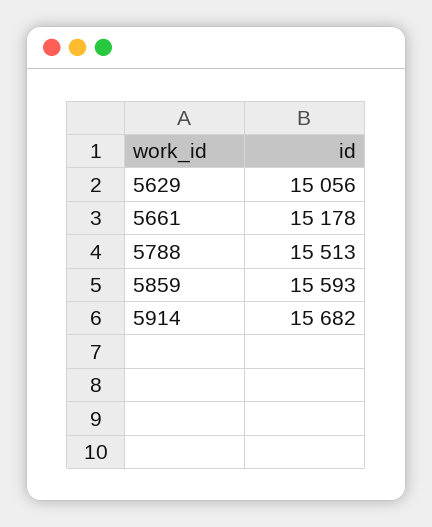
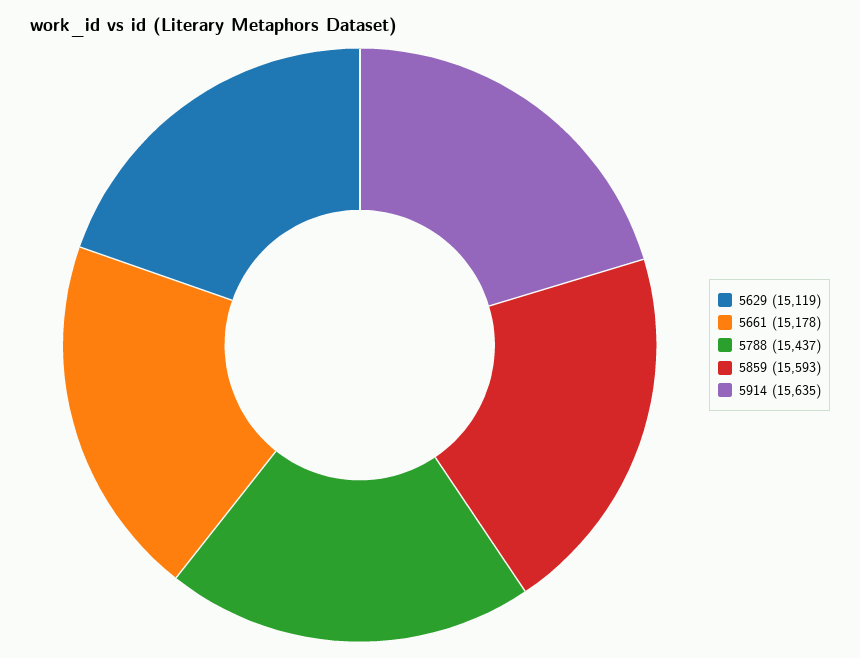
  {
-   "5629": 15056,
+   "5629": 15119,
    "5661": 15178,
-   "5788": 15513,
+   "5788": 15437,
    "5859": 15593,
-   "5914": 15682
+   "5914": 15635
  }

